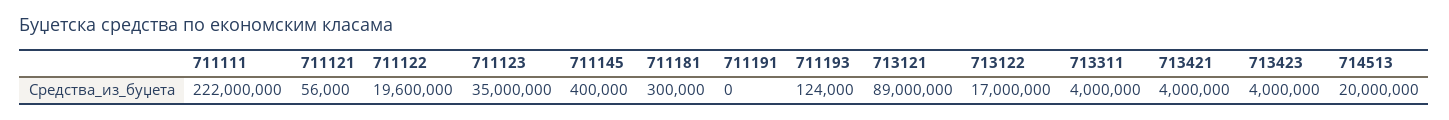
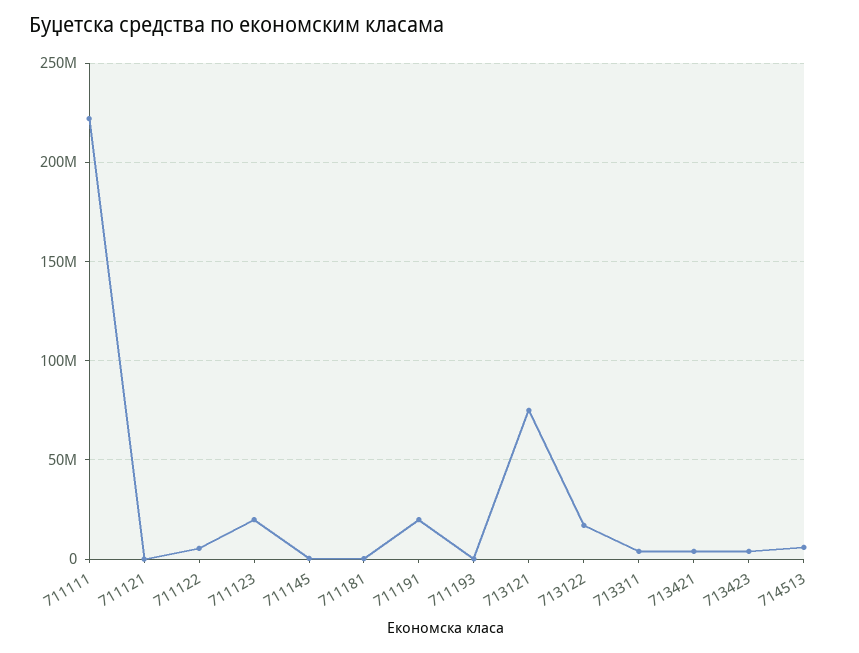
  {
    "711111": 222000000,
    "711121": 56000,
-   "711122": 19600000,
+   "711122": 5000000,
-   "711123": 35000000,
+   "711123": 20000000,
    "711145": 400000,
    "711181": 300000,
-   "711191": 0,
+   "711191": 20000000,
    "711193": 124000,
-   "713121": 89000000,
+   "713121": 75000000,
    "713122": 17000000,
    "713311": 4000000,
    "713421": 4000000,
    "713423": 4000000,
-   "714513": 20000000
+   "714513": 5000000
  }

